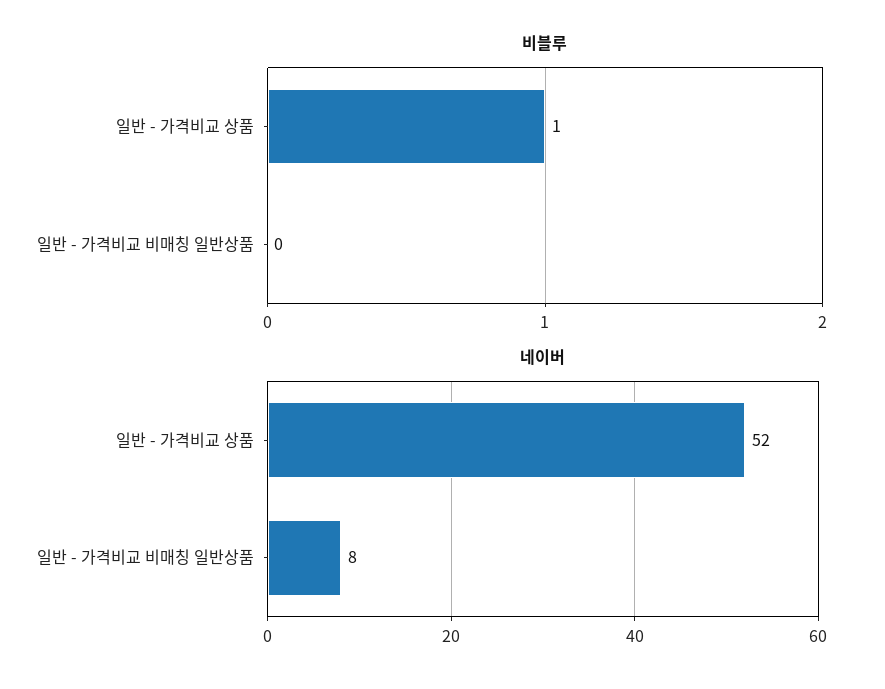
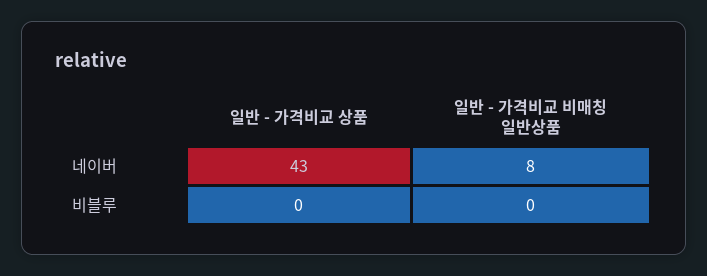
  {
    "비블루": {
-     "일반 - 가격비교 상품": 1,
+     "일반 - 가격비교 상품": 0,
      "일반 - 가격비교 비매칭 일반상품": 0
    },
    "네이버": {
-     "일반 - 가격비교 상품": 52,
+     "일반 - 가격비교 상품": 43,
      "일반 - 가격비교 비매칭 일반상품": 8
    }
  }

